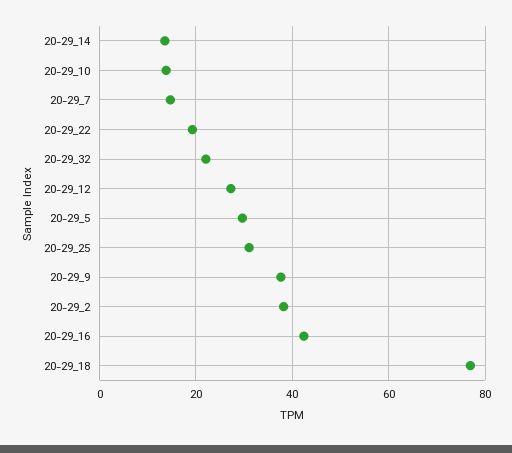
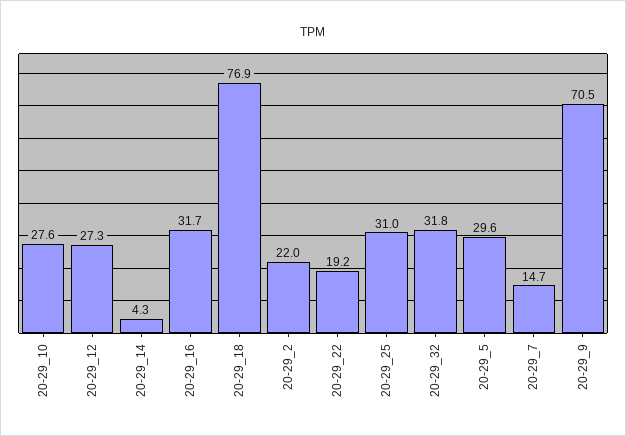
  {
-   "20-29_14": 14,
+   "20-29_14": 4.3,
-   "20-29_10": 14,
+   "20-29_10": 27.6,
    "20-29_7": 14.7,
    "20-29_22": 19.2,
-   "20-29_32": 22,
+   "20-29_32": 31.8,
    "20-29_12": 27.3,
    "20-29_5": 29.6,
    "20-29_25": 31,
-   "20-29_9": 38,
+   "20-29_9": 70.5,
-   "20-29_2": 38,
+   "20-29_2": 22,
-   "20-29_16": 42,
+   "20-29_16": 31.7,
    "20-29_18": 76.9
  }

